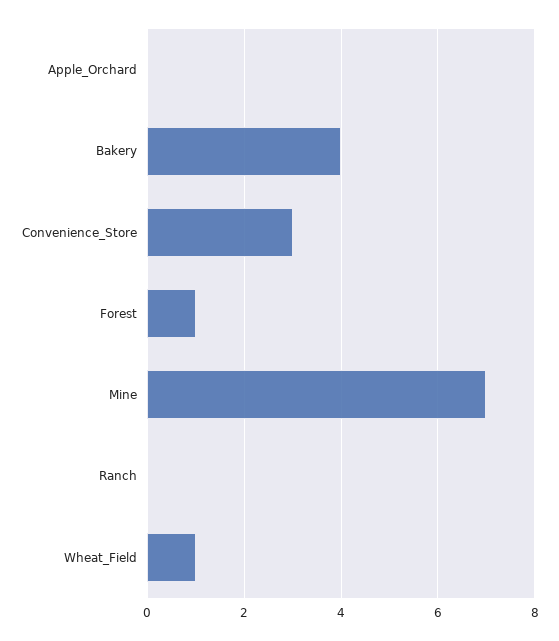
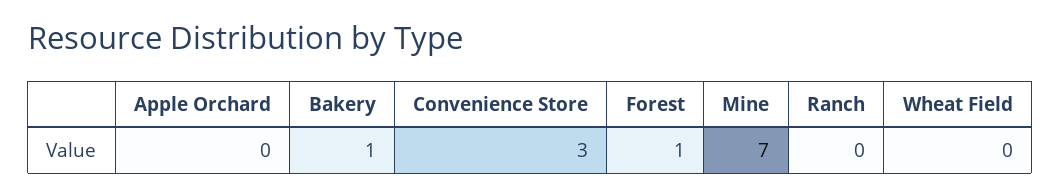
  {
    "Apple_Orchard": 0,
-   "Bakery": 4,
+   "Bakery": 1,
    "Convenience_Store": 3,
    "Forest": 1,
    "Mine": 7,
    "Ranch": 0,
-   "Wheat_Field": 1
+   "Wheat_Field": 0
  }

